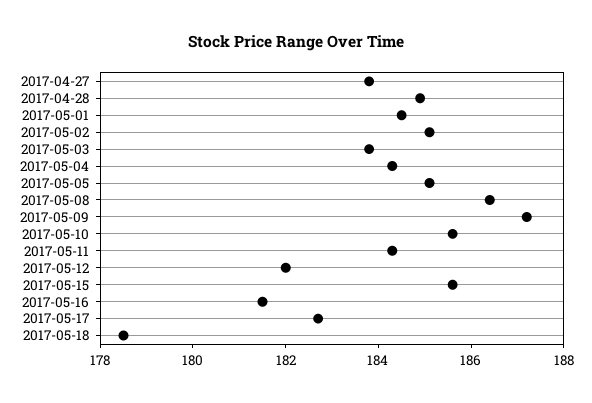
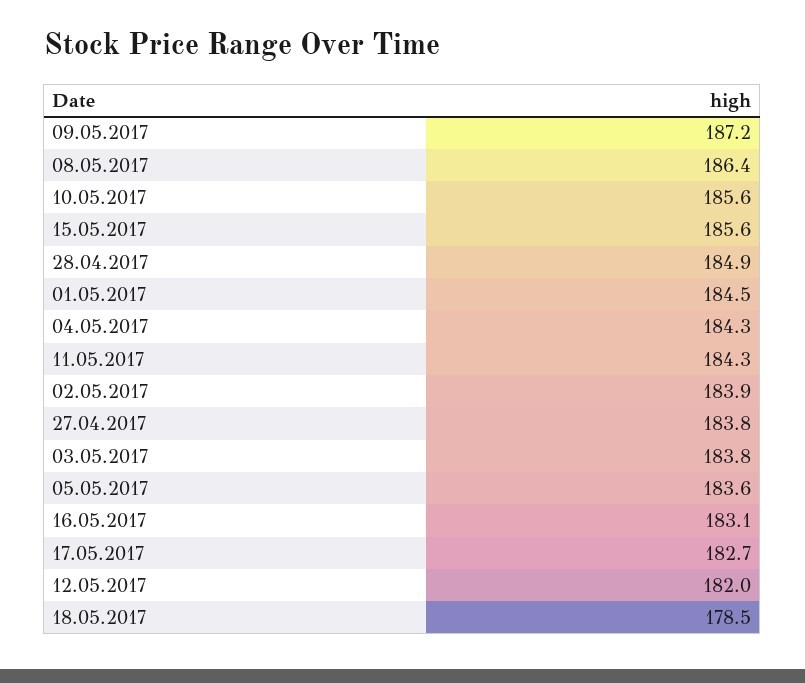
  {
    "2017-04-27": 183.8,
    "2017-04-28": 184.9,
    "2017-05-01": 184.5,
-   "2017-05-02": 185,
+   "2017-05-02": 183.9,
    "2017-05-03": 183.8,
    "2017-05-04": 184.3,
-   "2017-05-05": 185,
+   "2017-05-05": 183.6,
    "2017-05-08": 186.4,
    "2017-05-09": 187.2,
    "2017-05-10": 185.6,
    "2017-05-11": 184.3,
    "2017-05-12": 182,
    "2017-05-15": 185.6,
-   "2017-05-16": 181.5,
+   "2017-05-16": 183.1,
    "2017-05-17": 182.7,
    "2017-05-18": 178.5
  }

